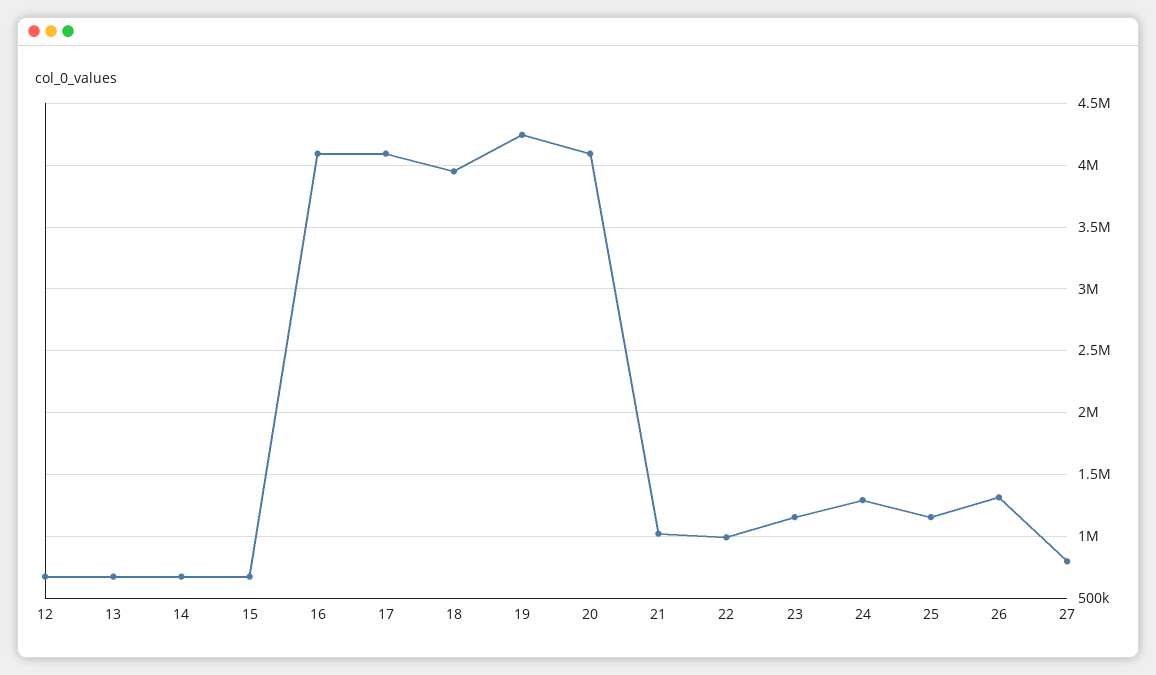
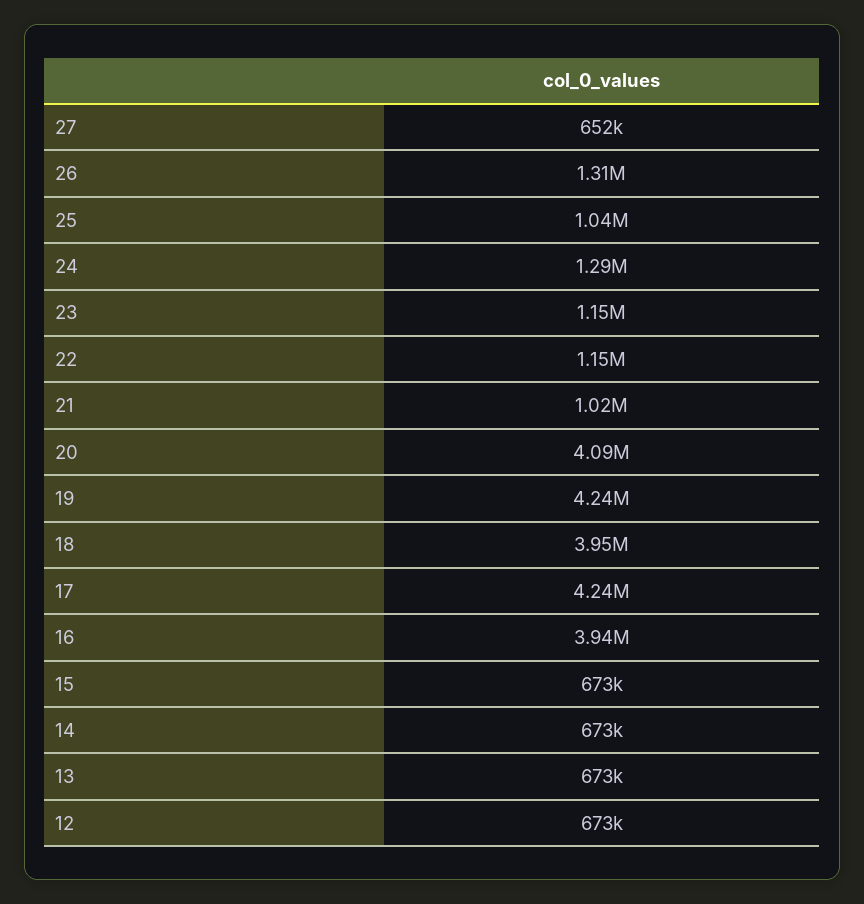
  {
    "12": 673000,
    "13": 673000,
    "14": 673000,
    "15": 673000,
-   "16": 4100000,
+   "16": 3940000,
-   "17": 4100000,
+   "17": 4240000,
    "18": 3950000,
    "19": 4240000,
    "20": 4090000,
    "21": 1020000,
-   "22": 1000000,
+   "22": 1150000,
    "23": 1150000,
    "24": 1290000,
-   "25": 1150000,
+   "25": 1040000,
    "26": 1310000,
-   "27": 800000
+   "27": 652000
  }

